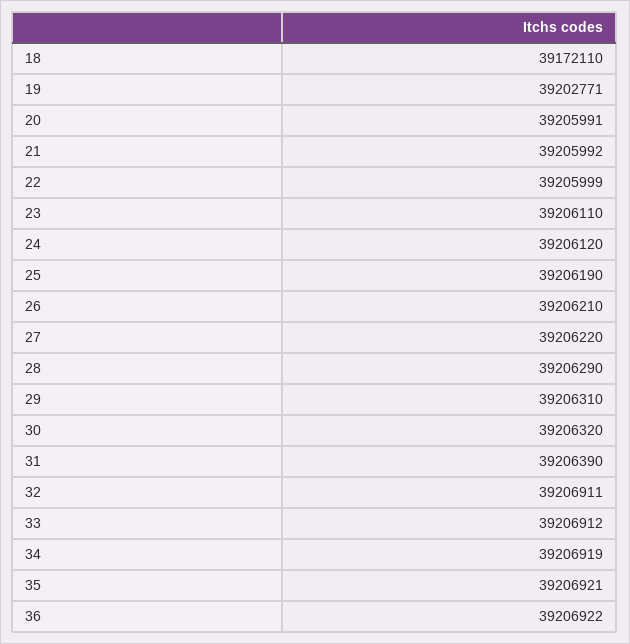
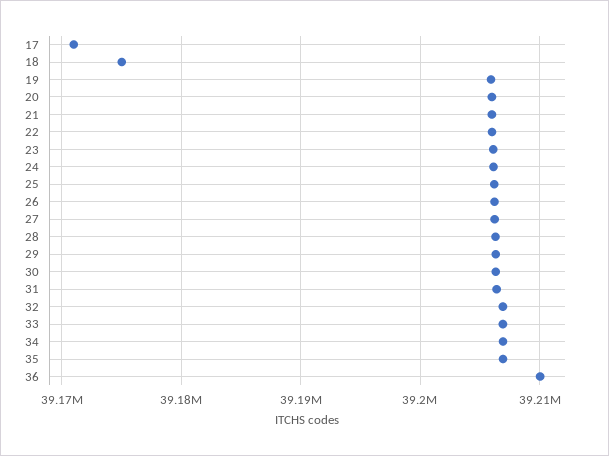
  {
-   "18": 39172110,
+   "18": 39175000,
-   "19": 39202771,
+   "19": 39206000,
    "20": 39205991,
    "21": 39205992,
    "22": 39205999,
    "23": 39206110,
    "24": 39206120,
    "25": 39206190,
    "26": 39206210,
    "27": 39206220,
    "28": 39206290,
    "29": 39206310,
    "30": 39206320,
    "31": 39206390,
    "32": 39206911,
    "33": 39206912,
    "34": 39206919,
    "35": 39206921,
-   "36": 39206922
+   "36": 39210000,
+   "17": 39171000
  }

